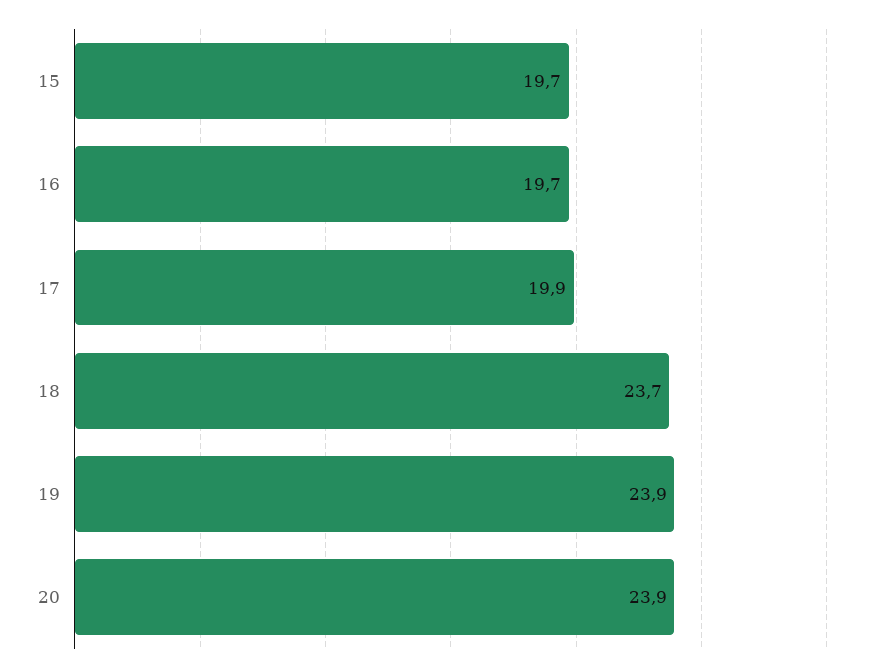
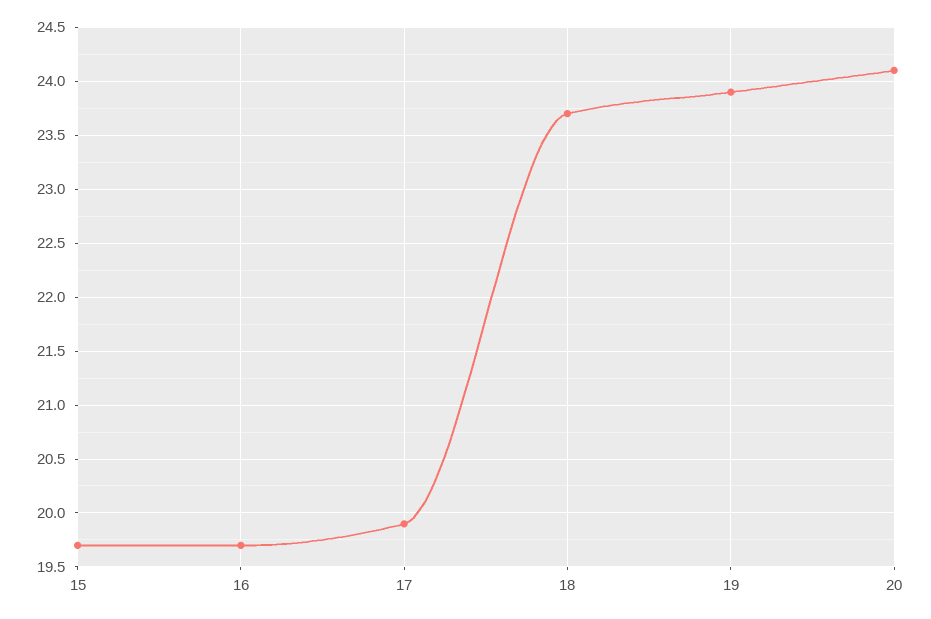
  {
    "15": 19.7,
    "16": 19.7,
    "17": 19.9,
    "18": 23.7,
    "19": 23.9,
-   "20": 23.9
+   "20": 24.1
  }

